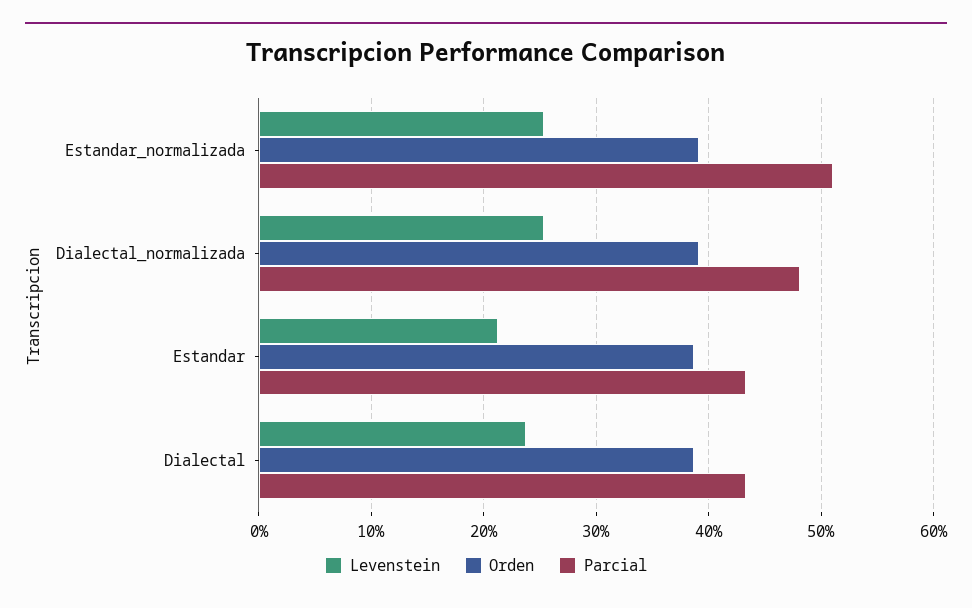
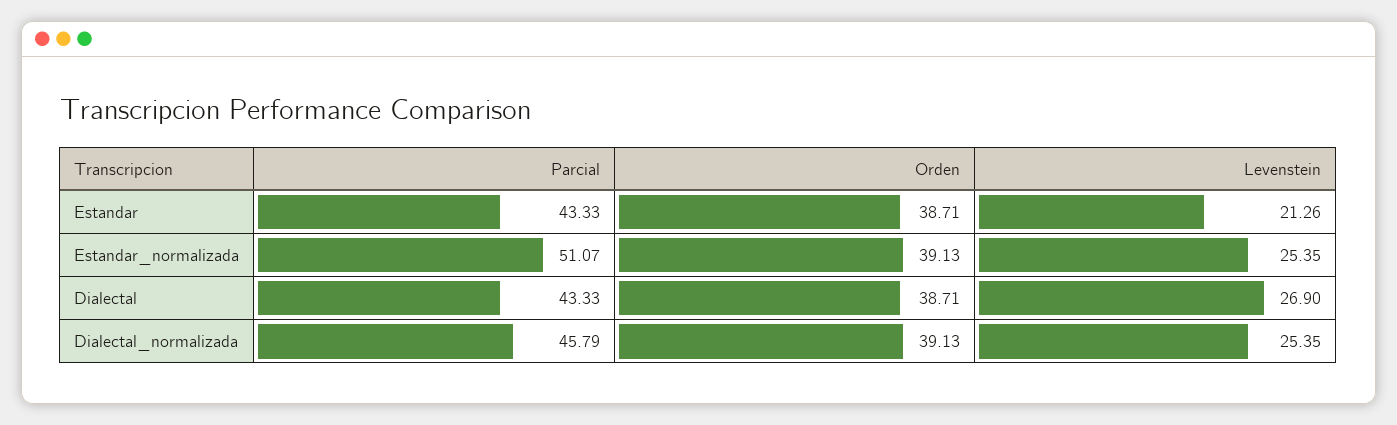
  {
    "Levenstein": {
      "Estandar_normalizada": 25.35,
      "Dialectal_normalizada": 25.35,
      "Estandar": 21.26,
-     "Dialectal": 24
+     "Dialectal": 26.9
    },
    "Orden": {
      "Estandar_normalizada": 39.13,
      "Dialectal_normalizada": 39.13,
      "Estandar": 38.71,
      "Dialectal": 38.71
    },
    "Parcial": {
      "Estandar_normalizada": 51.07,
-     "Dialectal_normalizada": 48,
+     "Dialectal_normalizada": 45.79,
      "Estandar": 43.33,
      "Dialectal": 43.33
    }
  }

